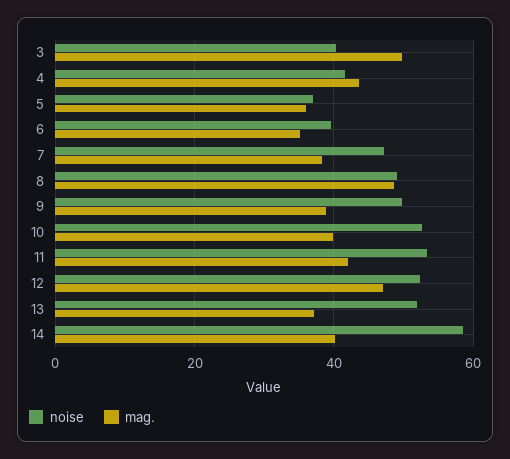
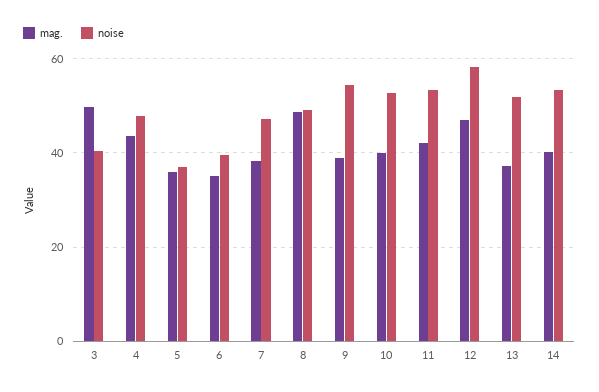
  {
    "noise": {
      "3": 40,
-     "4": 42,
+     "4": 48,
      "5": 36,
      "6": 40,
      "7": 48,
      "8": 50,
-     "9": 50,
+     "9": 54,
      "10": 52,
      "11": 54,
-     "12": 52,
+     "12": 58,
      "13": 52,
-     "14": 58
+     "14": 54
    },
    "mag.": {
      "3": 50,
      "4": 44,
      "5": 36,
      "6": 36,
      "7": 38,
      "8": 48,
      "9": 38,
      "10": 40,
      "11": 42,
      "12": 48,
      "13": 38,
      "14": 40
    }
  }

